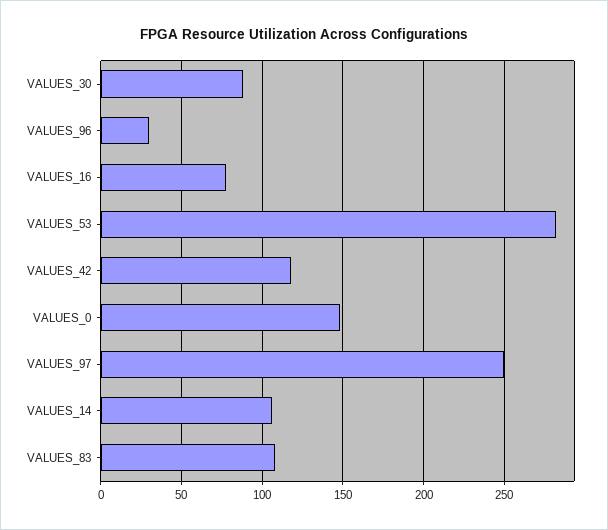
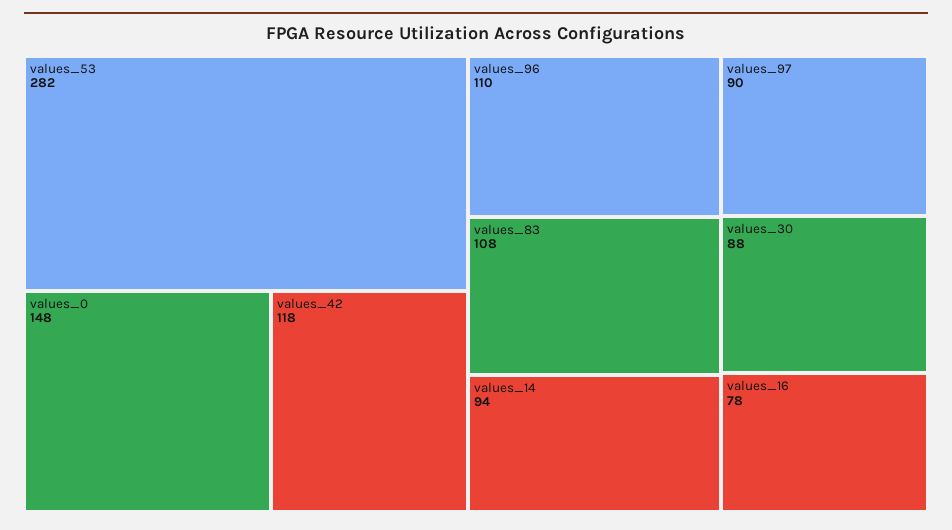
  {
    "VALUES_30": 88,
-   "VALUES_96": 30,
+   "VALUES_96": 110,
    "VALUES_16": 78,
    "VALUES_53": 282,
    "VALUES_42": 118,
    "VALUES_0": 148,
-   "VALUES_97": 250,
+   "VALUES_97": 90,
-   "VALUES_14": 105,
+   "VALUES_14": 94,
    "VALUES_83": 108
  }

